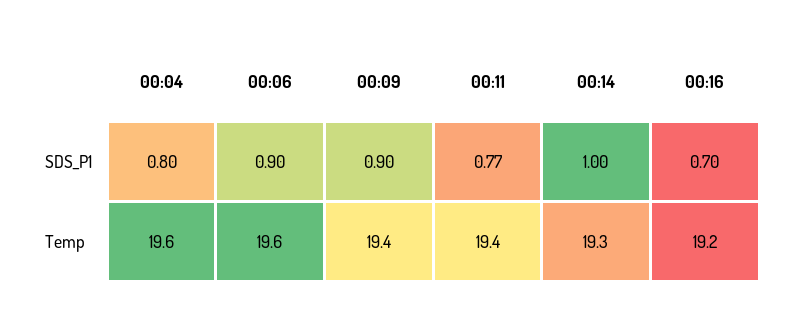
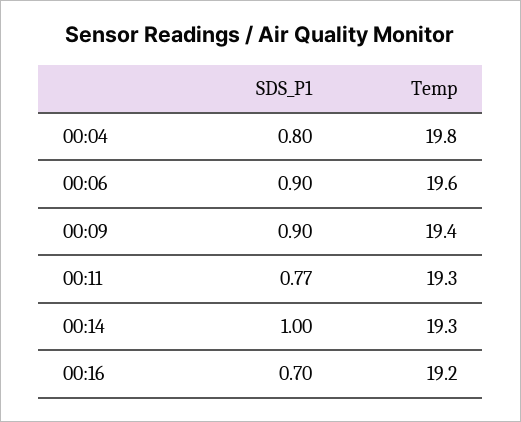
  {
    "00:04": {
      "SDS_P1": 0.8,
-     "Temp": 19.6
+     "Temp": 19.8
    },
    "00:06": {
      "SDS_P1": 0.9,
      "Temp": 19.6
    },
    "00:09": {
      "SDS_P1": 0.9,
      "Temp": 19.4
    },
    "00:11": {
      "SDS_P1": 0.77,
-     "Temp": 19.4
+     "Temp": 19.3
    },
    "00:14": {
      "SDS_P1": 1,
      "Temp": 19.3
    },
    "00:16": {
      "SDS_P1": 0.7,
      "Temp": 19.2
    }
  }

